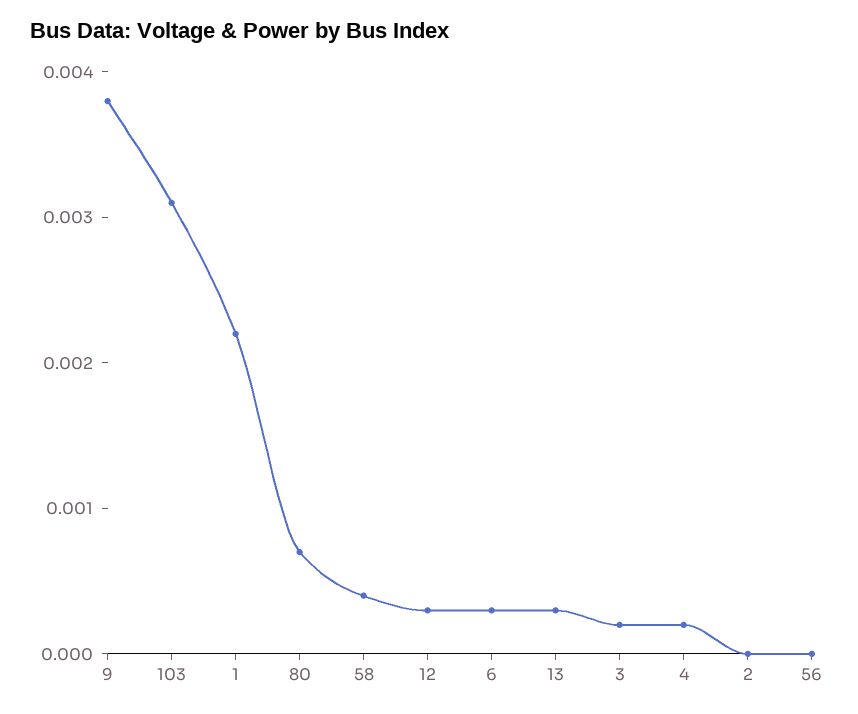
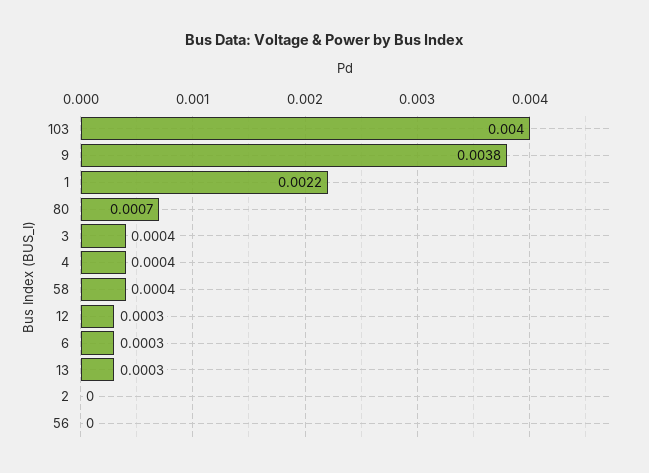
  {
    "9": 0.0038,
-   "103": 0.0031,
+   "103": 0.004,
    "1": 0.0022,
    "80": 0.0007,
    "58": 0.0004,
    "12": 0.0003,
    "6": 0.0003,
    "13": 0.0003,
-   "3": 0.0002,
+   "3": 0.0004,
-   "4": 0.0002,
+   "4": 0.0004,
    "2": 0,
    "56": 0
  }

